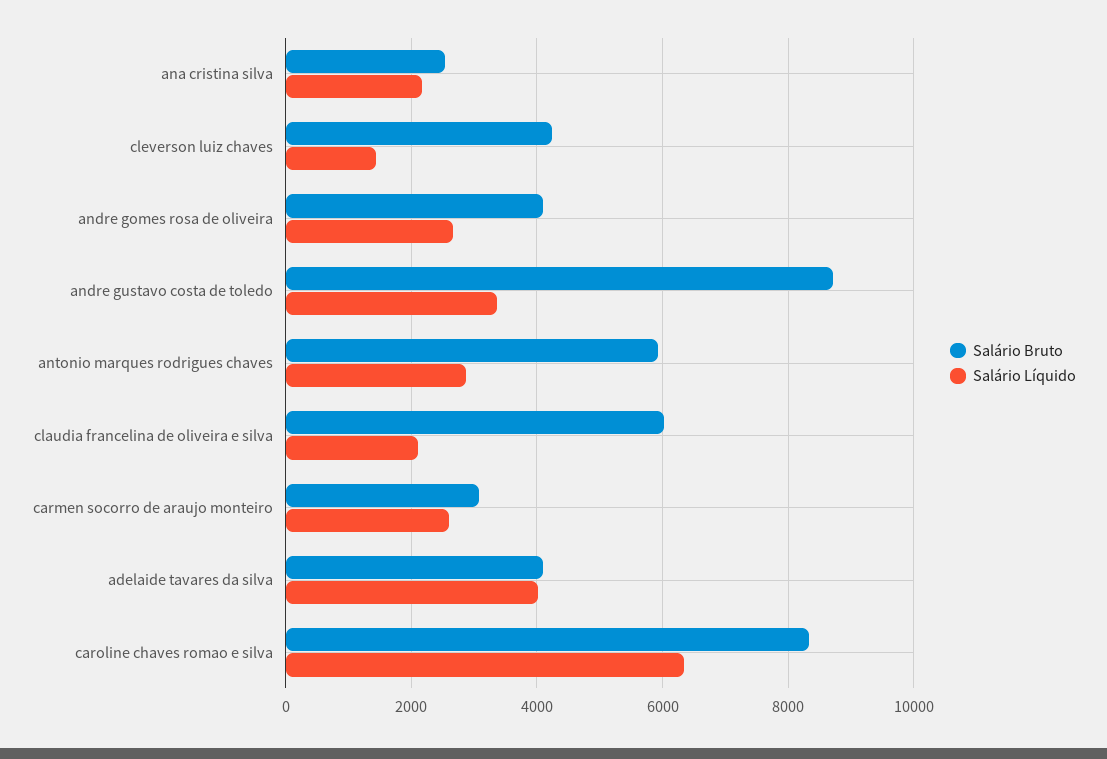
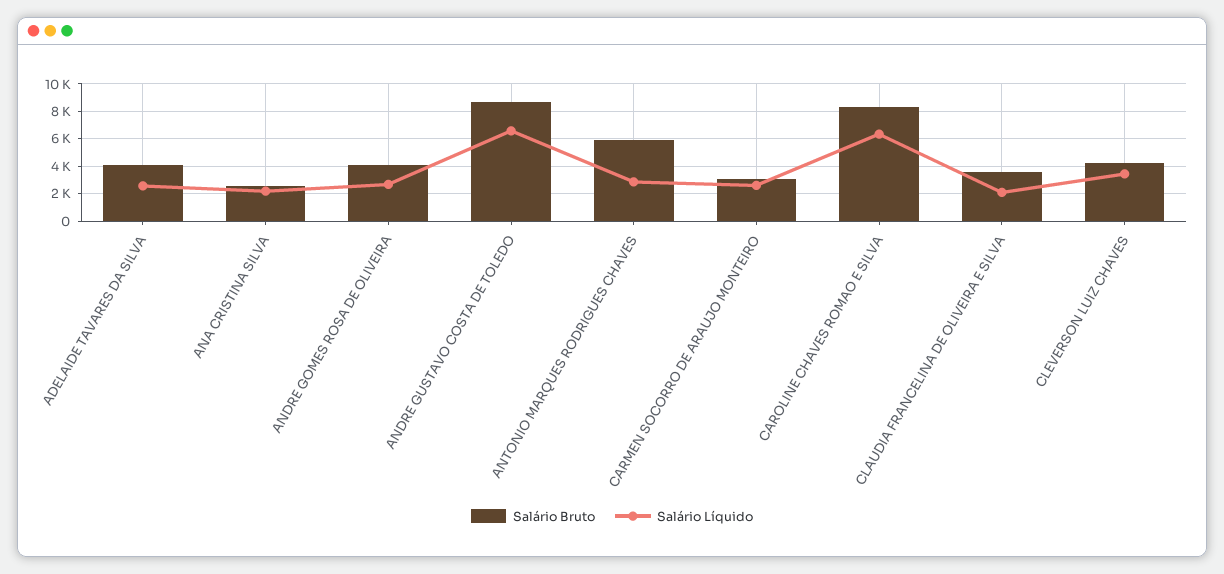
  {
    "Salário Bruto": {
      "ana cristina silva": 2600,
      "cleverson luiz chaves": 4200,
      "andre gomes rosa de oliveira": 4000,
      "andre gustavo costa de toledo": 8800,
      "antonio marques rodrigues chaves": 6000,
-     "claudia francelina de oliveira e silva": 6000,
+     "claudia francelina de oliveira e silva": 3500,
      "carmen socorro de araujo monteiro": 3000,
      "adelaide tavares da silva": 4000,
      "caroline chaves romao e silva": 8400
    },
    "Salário Líquido": {
      "ana cristina silva": 2200,
-     "cleverson luiz chaves": 1400,
+     "cleverson luiz chaves": 3500,
      "andre gomes rosa de oliveira": 2600,
-     "andre gustavo costa de toledo": 3400,
+     "andre gustavo costa de toledo": 6500,
      "antonio marques rodrigues chaves": 2800,
      "claudia francelina de oliveira e silva": 2200,
      "carmen socorro de araujo monteiro": 2600,
-     "adelaide tavares da silva": 4000,
+     "adelaide tavares da silva": 2500,
      "caroline chaves romao e silva": 6400
    }
  }

